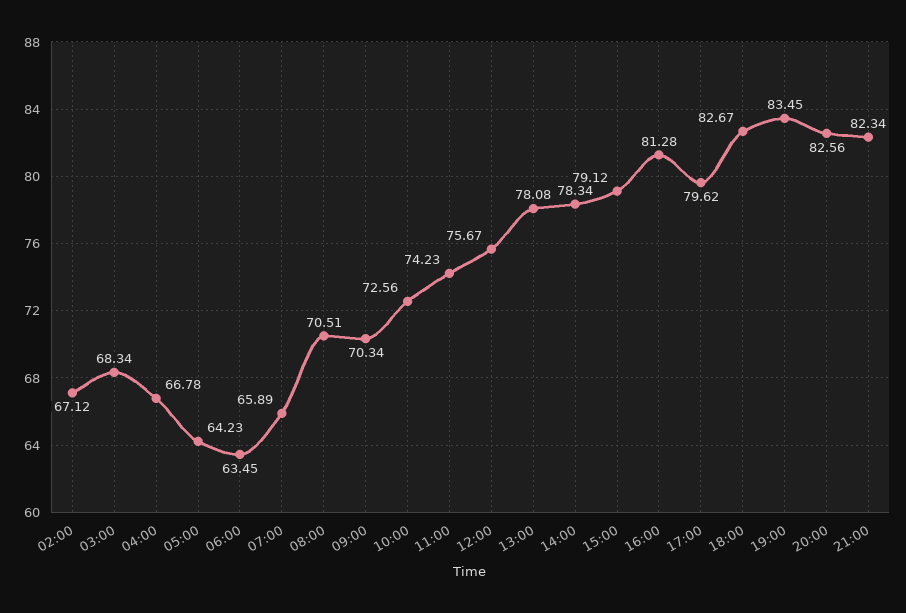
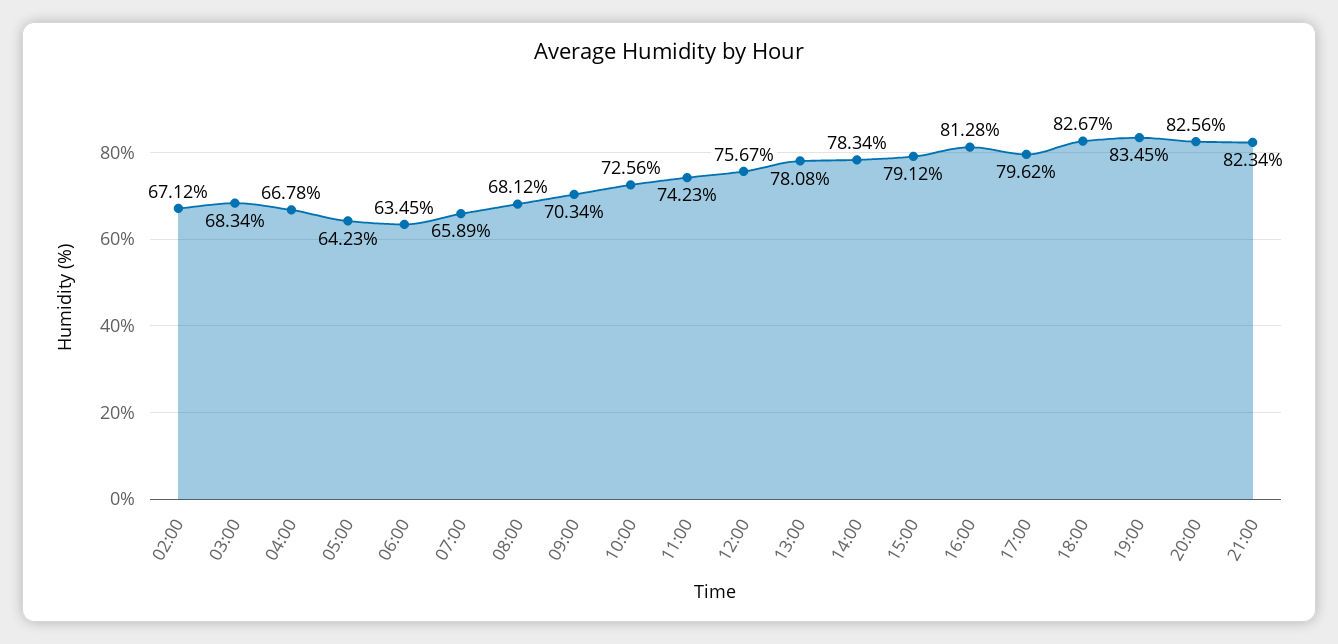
  {
    "02:00": 67.12,
    "03:00": 68.34,
    "04:00": 66.78,
    "05:00": 64.23,
    "06:00": 63.45,
    "07:00": 65.89,
-   "08:00": 70.51,
+   "08:00": 68.12,
    "09:00": 70.34,
    "10:00": 72.56,
    "11:00": 74.23,
    "12:00": 75.67,
    "13:00": 78.08,
    "14:00": 78.34,
    "15:00": 79.12,
    "16:00": 81.28,
    "17:00": 79.62,
    "18:00": 82.67,
    "19:00": 83.45,
    "20:00": 82.56,
    "21:00": 82.34
  }

